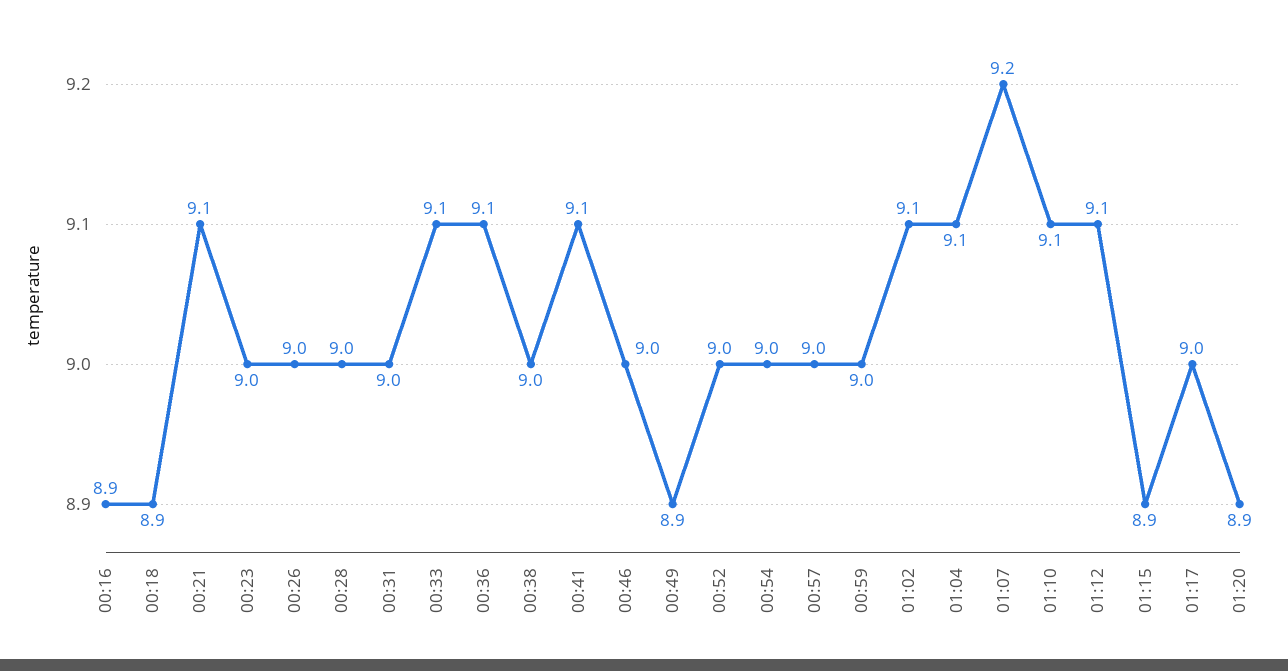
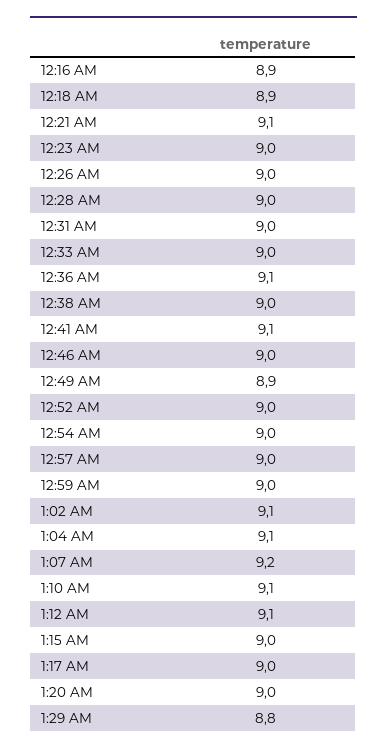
  {
    "00:16": 8.9,
    "00:18": 8.9,
    "00:21": 9.1,
    "00:23": 9,
    "00:26": 9,
    "00:28": 9,
    "00:31": 9,
-   "00:33": 9.1,
+   "00:33": 9,
    "00:36": 9.1,
    "00:38": 9,
    "00:41": 9.1,
    "00:46": 9,
    "00:49": 8.9,
    "00:52": 9,
    "00:54": 9,
    "00:57": 9,
    "00:59": 9,
    "01:02": 9.1,
    "01:04": 9.1,
    "01:07": 9.2,
    "01:10": 9.1,
    "01:12": 9.1,
-   "01:15": 8.9,
+   "01:15": 9,
    "01:17": 9,
-   "01:20": 8.9
+   "01:20": 9,
+   "1:29 AM": 8.8
  }

